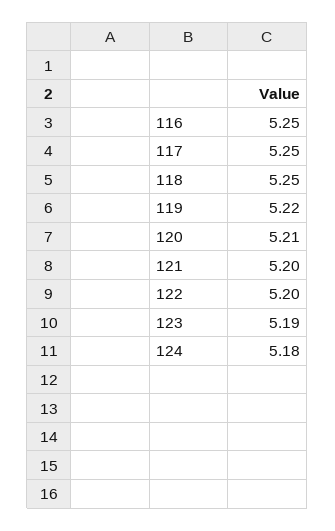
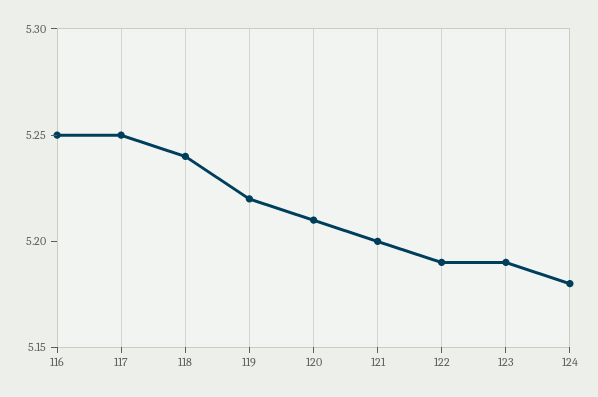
  {
    "116": 5.25,
    "117": 5.25,
-   "118": 5.25,
+   "118": 5.24,
    "119": 5.22,
    "120": 5.21,
    "121": 5.2,
-   "122": 5.2,
+   "122": 5.19,
    "123": 5.19,
    "124": 5.18
  }

